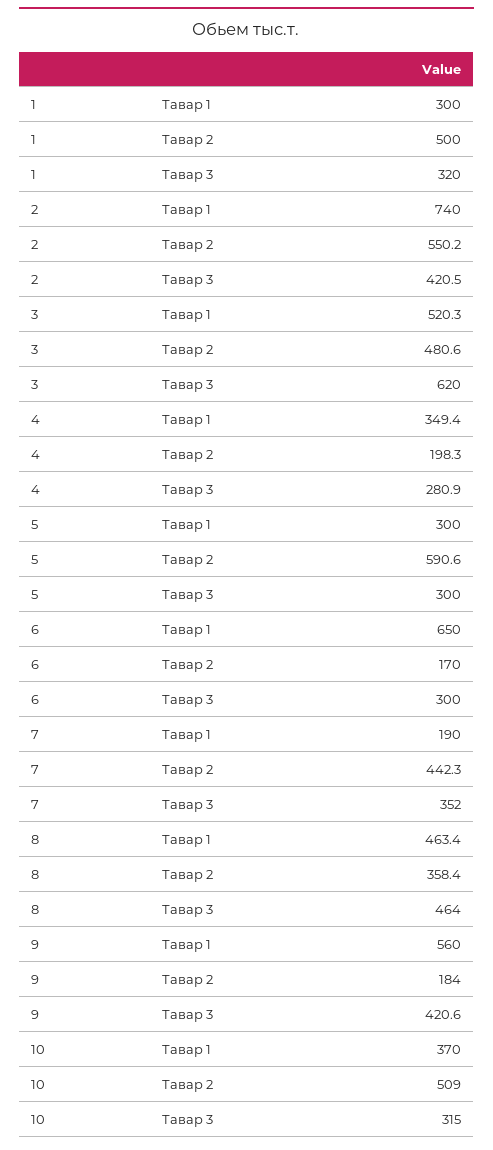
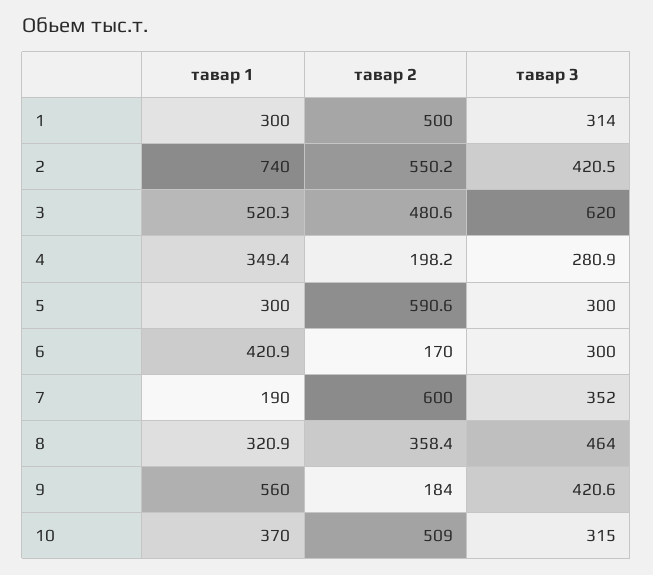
  {
    "1": {
      "Тавар 1": 300,
      "Тавар 2": 500,
-     "Тавар 3": 320
+     "Тавар 3": 314
    },
    "2": {
      "Тавар 1": 740,
      "Тавар 2": 550.2,
      "Тавар 3": 420.5
    },
    "3": {
      "Тавар 1": 520.3,
      "Тавар 2": 480.6,
      "Тавар 3": 620
    },
    "4": {
      "Тавар 1": 349.4,
-     "Тавар 2": 198.3,
+     "Тавар 2": 198.2,
      "Тавар 3": 280.9
    },
    "5": {
      "Тавар 1": 300,
      "Тавар 2": 590.6,
      "Тавар 3": 300
    },
    "6": {
-     "Тавар 1": 650,
+     "Тавар 1": 420.9,
      "Тавар 2": 170,
      "Тавар 3": 300
    },
    "7": {
      "Тавар 1": 190,
-     "Тавар 2": 442.3,
+     "Тавар 2": 600,
      "Тавар 3": 352
    },
    "8": {
-     "Тавар 1": 463.4,
+     "Тавар 1": 320.9,
      "Тавар 2": 358.4,
      "Тавар 3": 464
    },
    "9": {
      "Тавар 1": 560,
      "Тавар 2": 184,
      "Тавар 3": 420.6
    },
    "10": {
      "Тавар 1": 370,
      "Тавар 2": 509,
      "Тавар 3": 315
    }
  }

